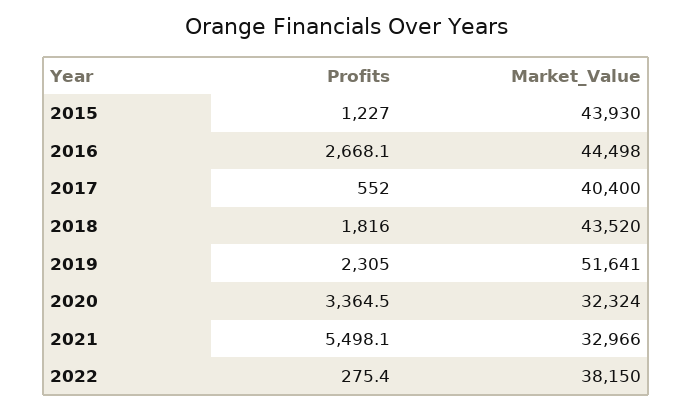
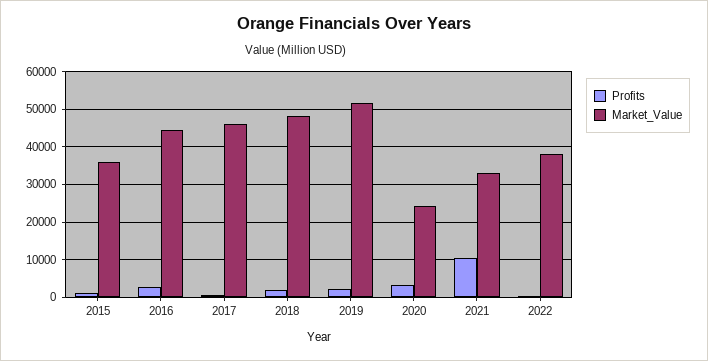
  {
    "Profits": {
      "2015": 1227,
      "2016": 2668.1,
      "2017": 552,
      "2018": 1816,
      "2019": 2305,
      "2020": 3364.5,
-     "2021": 5498.1,
+     "2021": 10000,
      "2022": 275.4
    },
    "Market_Value": {
-     "2015": 43930,
+     "2015": 36000,
      "2016": 44498,
-     "2017": 40400,
+     "2017": 46000,
-     "2018": 43520,
+     "2018": 48000,
      "2019": 51641,
-     "2020": 32324,
+     "2020": 24000,
      "2021": 32966,
      "2022": 38150
    }
  }

